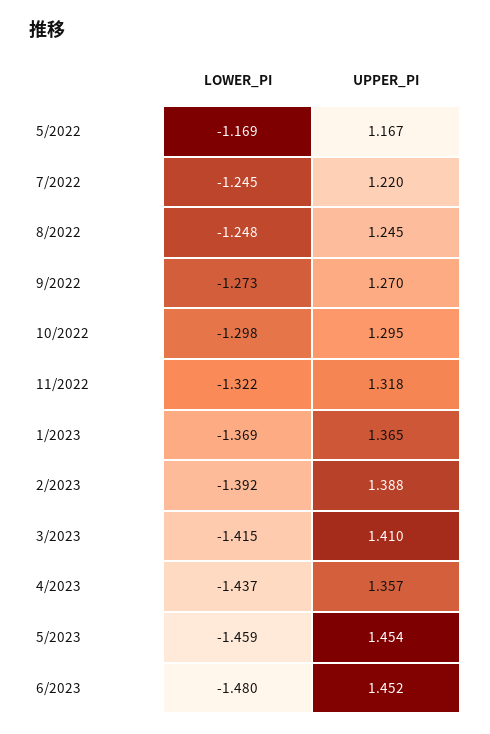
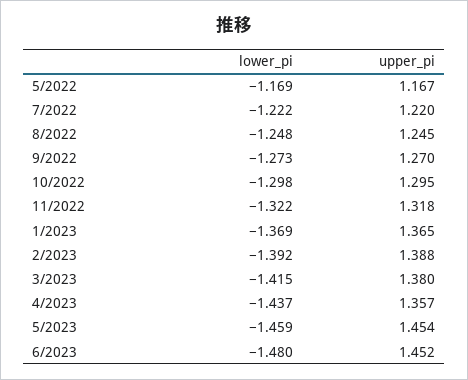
  {
    "LOWER_PI": {
      "5/2022": -1.169,
-     "7/2022": -1.245,
+     "7/2022": -1.222,
      "8/2022": -1.248,
      "9/2022": -1.273,
      "10/2022": -1.298,
      "11/2022": -1.322,
      "1/2023": -1.369,
      "2/2023": -1.392,
      "3/2023": -1.415,
      "4/2023": -1.437,
      "5/2023": -1.459,
      "6/2023": -1.48
    },
    "UPPER_PI": {
      "5/2022": 1.167,
      "7/2022": 1.22,
      "8/2022": 1.245,
      "9/2022": 1.27,
      "10/2022": 1.295,
      "11/2022": 1.318,
      "1/2023": 1.365,
      "2/2023": 1.388,
-     "3/2023": 1.41,
+     "3/2023": 1.38,
      "4/2023": 1.357,
      "5/2023": 1.454,
      "6/2023": 1.452
    }
  }

